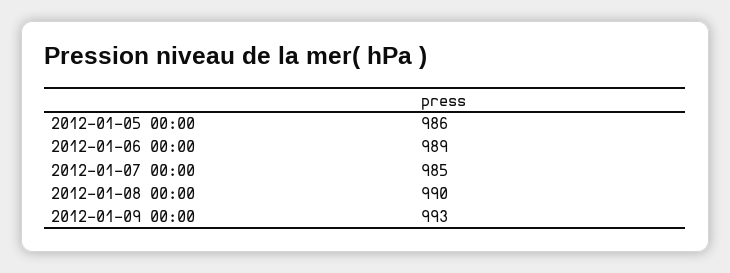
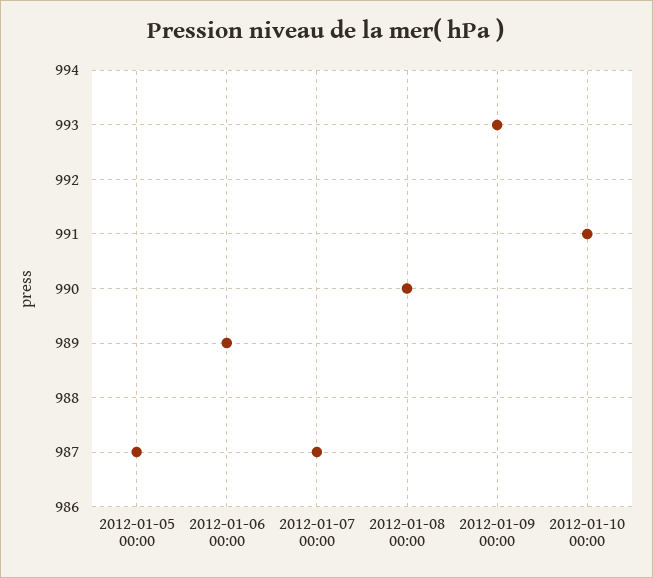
  {
-   "2012-01-05 00:00": 986,
+   "2012-01-05 00:00": 987,
    "2012-01-06 00:00": 989,
-   "2012-01-07 00:00": 985,
+   "2012-01-07 00:00": 987,
    "2012-01-08 00:00": 990,
-   "2012-01-09 00:00": 993
+   "2012-01-09 00:00": 993,
+   "2012-01-10 00:00": 991
  }

